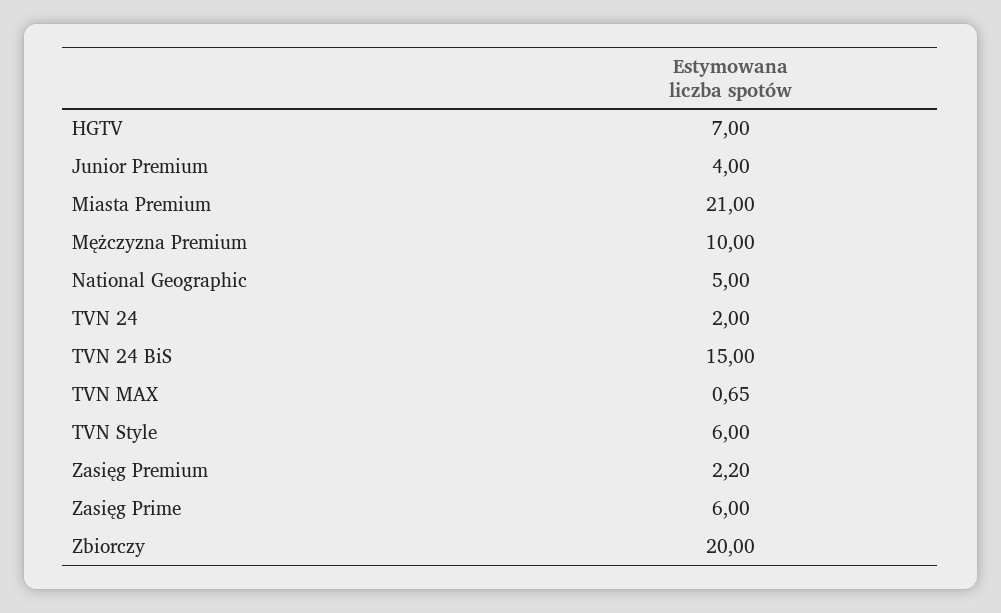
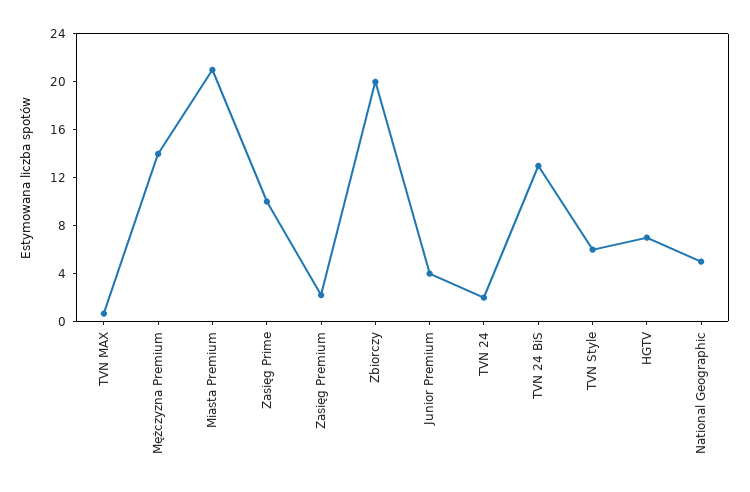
  {
    "HGTV": 7,
    "Junior Premium": 4,
    "Miasta Premium": 21,
-   "Mężczyzna Premium": 10,
+   "Mężczyzna Premium": 14,
    "National Geographic": 5,
    "TVN 24": 2,
-   "TVN 24 BiS": 15,
+   "TVN 24 BiS": 13,
    "TVN MAX": 0.65,
    "TVN Style": 6,
    "Zasięg Premium": 2.2,
-   "Zasięg Prime": 6,
+   "Zasięg Prime": 10,
    "Zbiorczy": 20
  }

